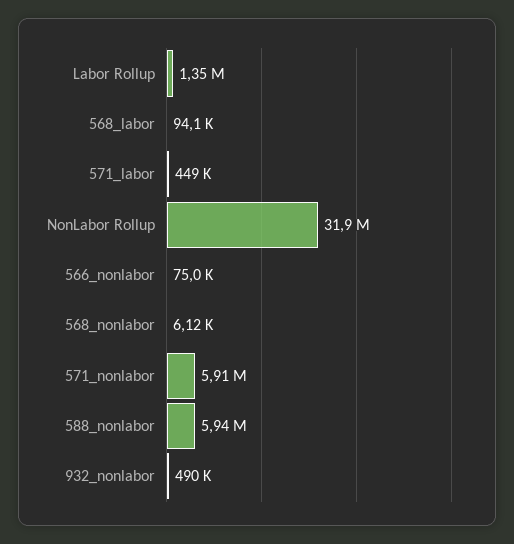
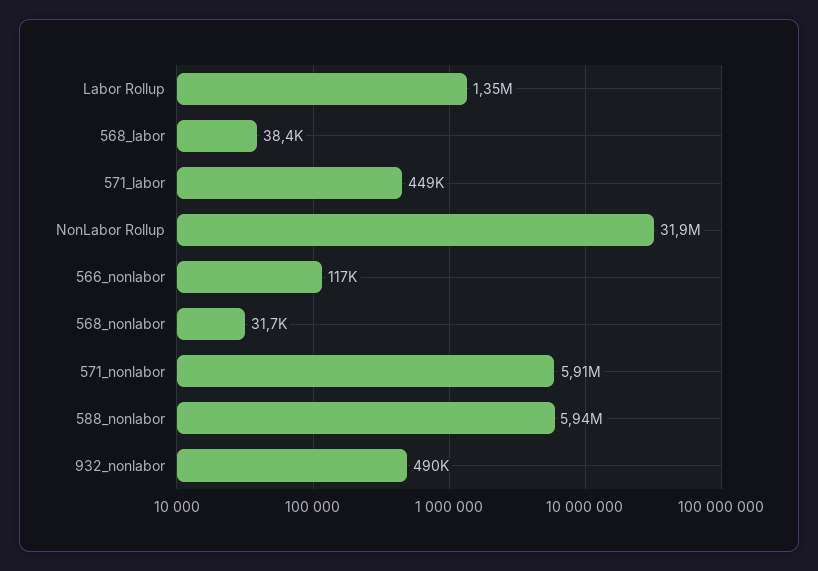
  {
    "Labor Rollup": 1350000,
-   "568_labor": 94100,
+   "568_labor": 38400,
    "571_labor": 449000,
    "NonLabor Rollup": 31900000,
-   "566_nonlabor": 75000,
+   "566_nonlabor": 117000,
-   "568_nonlabor": 6120,
+   "568_nonlabor": 31700,
    "571_nonlabor": 5910000,
    "588_nonlabor": 5940000,
    "932_nonlabor": 490000
  }

